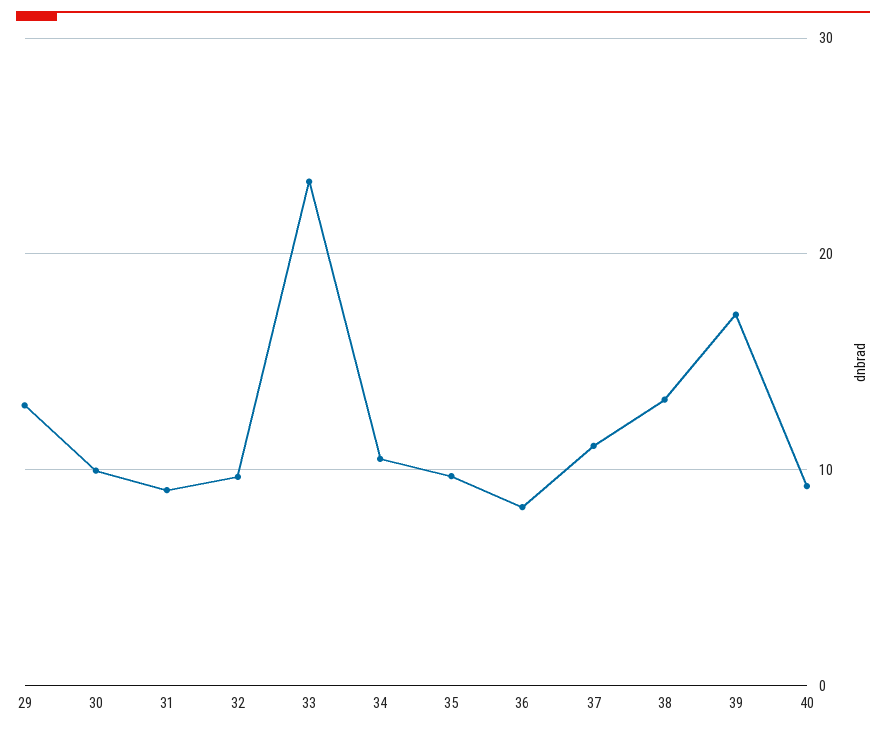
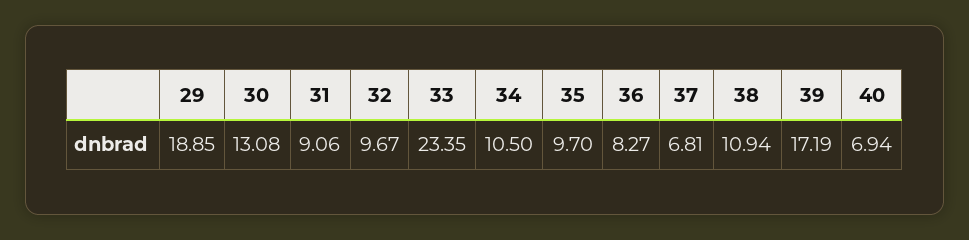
  {
-   "29": 13,
+   "29": 18.85,
-   "30": 10,
+   "30": 13.08,
    "31": 9.06,
    "32": 9.67,
    "33": 23.35,
    "34": 10.5,
    "35": 9.7,
    "36": 8.27,
-   "37": 11,
+   "37": 6.81,
-   "38": 13,
+   "38": 10.94,
    "39": 17.19,
-   "40": 9
+   "40": 6.94
  }

